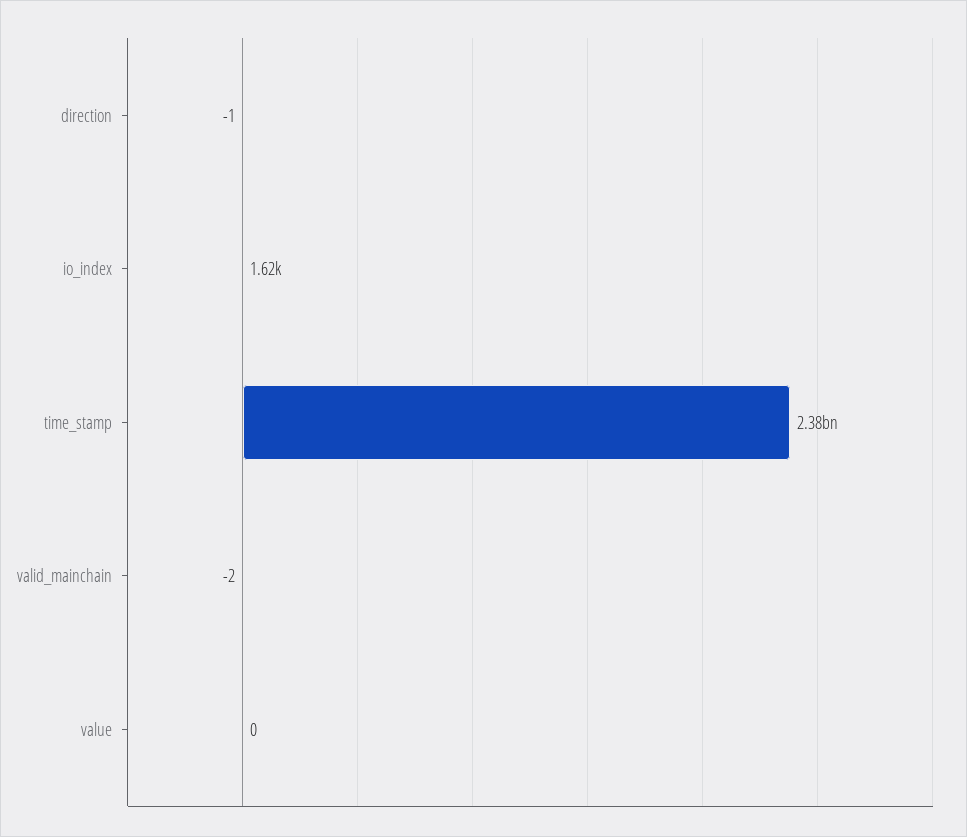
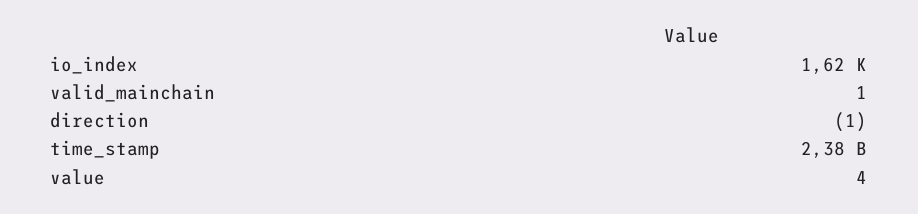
  {
    "direction": -1,
    "io_index": 1620,
    "time_stamp": 2380000000,
-   "valid_mainchain": -2,
+   "valid_mainchain": 1,
-   "value": 0
+   "value": 4
  }

